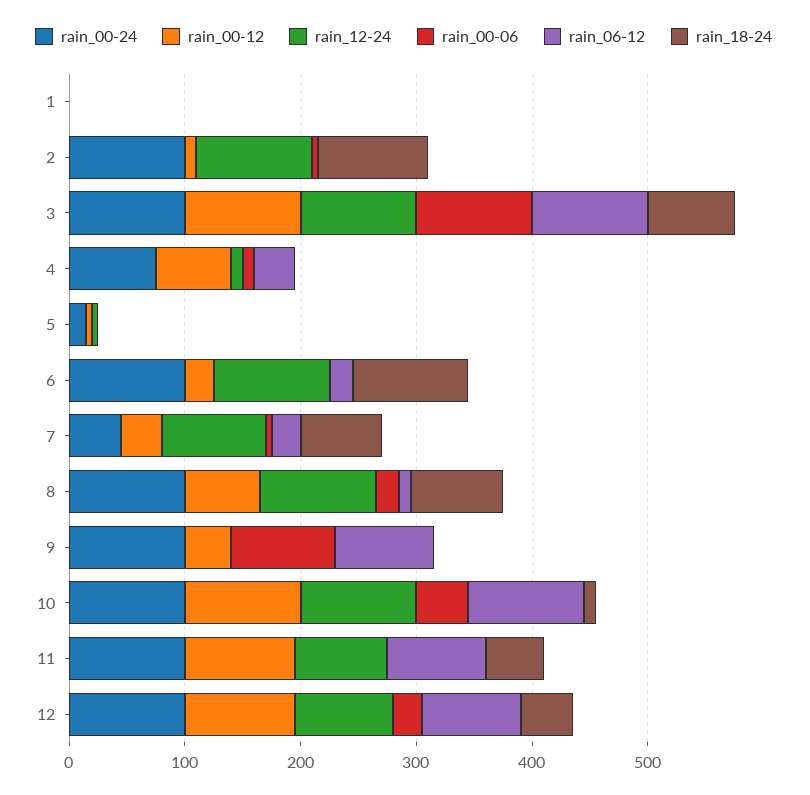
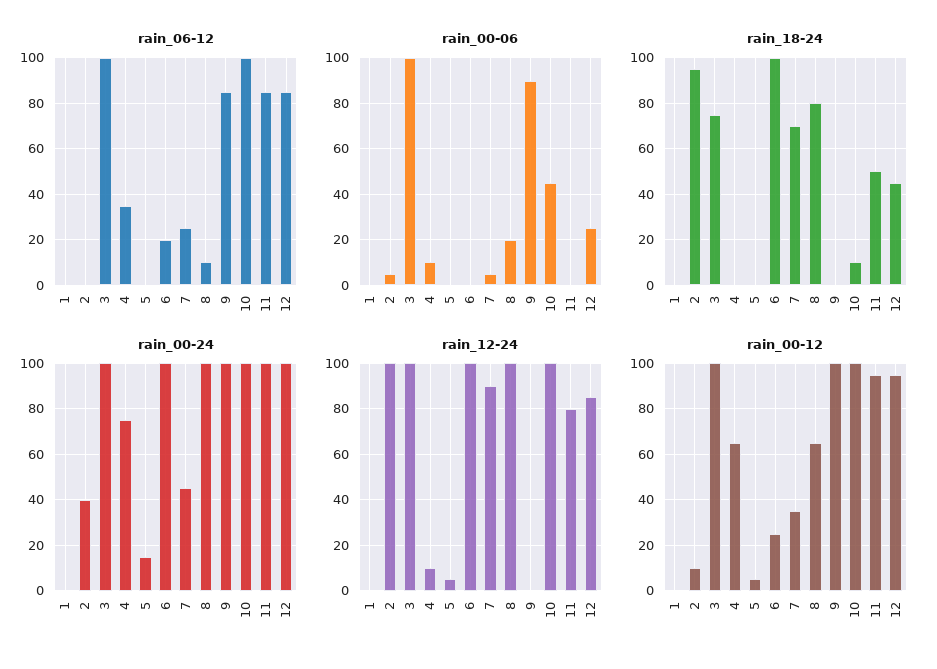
  {
    "rain_00-24": {
      "1": 0,
-     "2": 100,
+     "2": 40,
      "3": 100,
      "4": 75,
      "5": 15,
      "6": 100,
      "7": 45,
      "8": 100,
      "9": 100,
      "10": 100,
      "11": 100,
      "12": 100
    },
    "rain_00-12": {
      "1": 0,
      "2": 10,
      "3": 100,
      "4": 65,
      "5": 5,
      "6": 25,
      "7": 35,
      "8": 65,
-     "9": 40,
+     "9": 100,
      "10": 100,
      "11": 95,
      "12": 95
    },
    "rain_12-24": {
      "1": 0,
      "2": 100,
      "3": 100,
      "4": 10,
      "5": 5,
      "6": 100,
      "7": 90,
      "8": 100,
      "9": 0,
      "10": 100,
      "11": 80,
      "12": 85
    },
    "rain_00-06": {
      "1": 0,
      "2": 5,
      "3": 100,
      "4": 10,
      "5": 0,
      "6": 0,
      "7": 5,
      "8": 20,
      "9": 90,
      "10": 45,
      "11": 0,
      "12": 25
    },
    "rain_06-12": {
      "1": 0,
      "2": 0,
      "3": 100,
      "4": 35,
      "5": 0,
      "6": 20,
      "7": 25,
      "8": 10,
      "9": 85,
      "10": 100,
      "11": 85,
      "12": 85
    },
    "rain_18-24": {
      "1": 0,
      "2": 95,
      "3": 75,
      "4": 0,
      "5": 0,
      "6": 100,
      "7": 70,
      "8": 80,
      "9": 0,
      "10": 10,
      "11": 50,
      "12": 45
    }
  }

